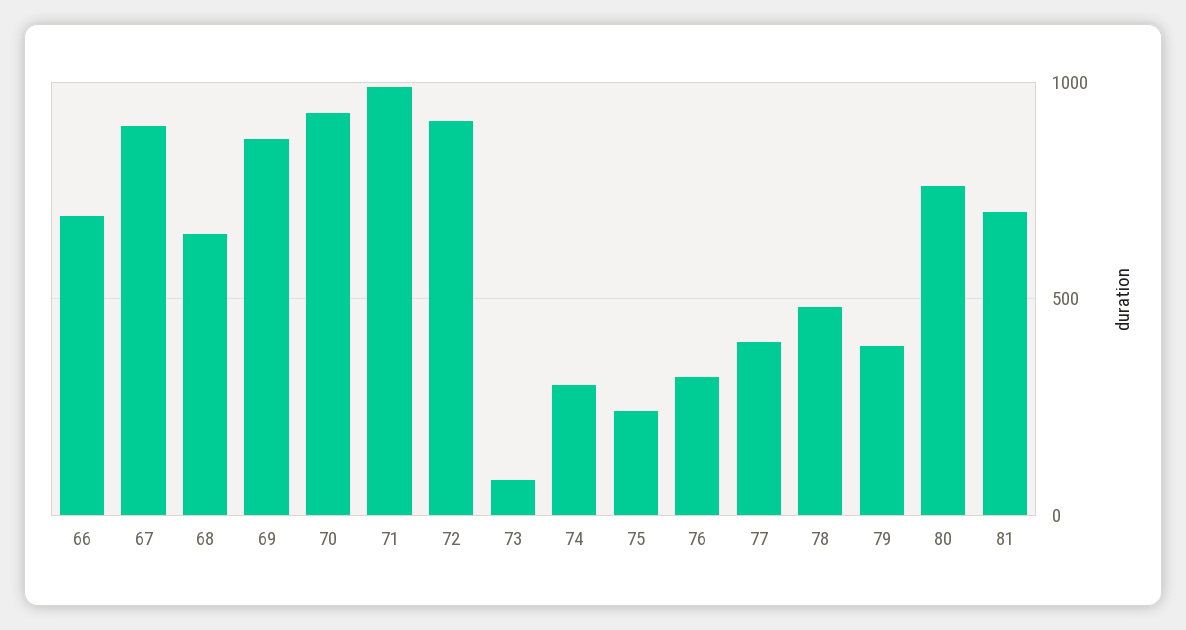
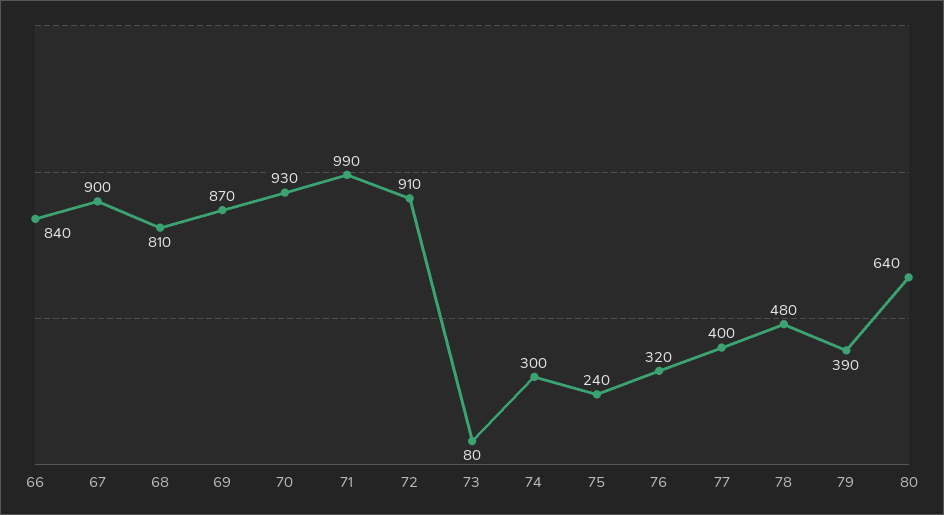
  {
-   "66": 700,
+   "66": 840,
    "67": 900,
-   "68": 650,
+   "68": 810,
    "69": 870,
    "70": 930,
    "71": 990,
    "72": 910,
    "73": 80,
    "74": 300,
    "75": 240,
    "76": 320,
    "77": 400,
    "78": 480,
    "79": 390,
-   "80": 750,
+   "80": 640
-   "81": 700
  }

